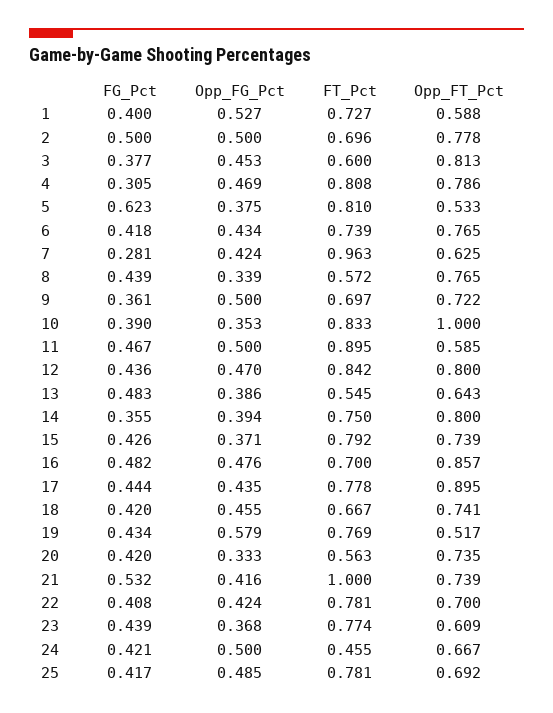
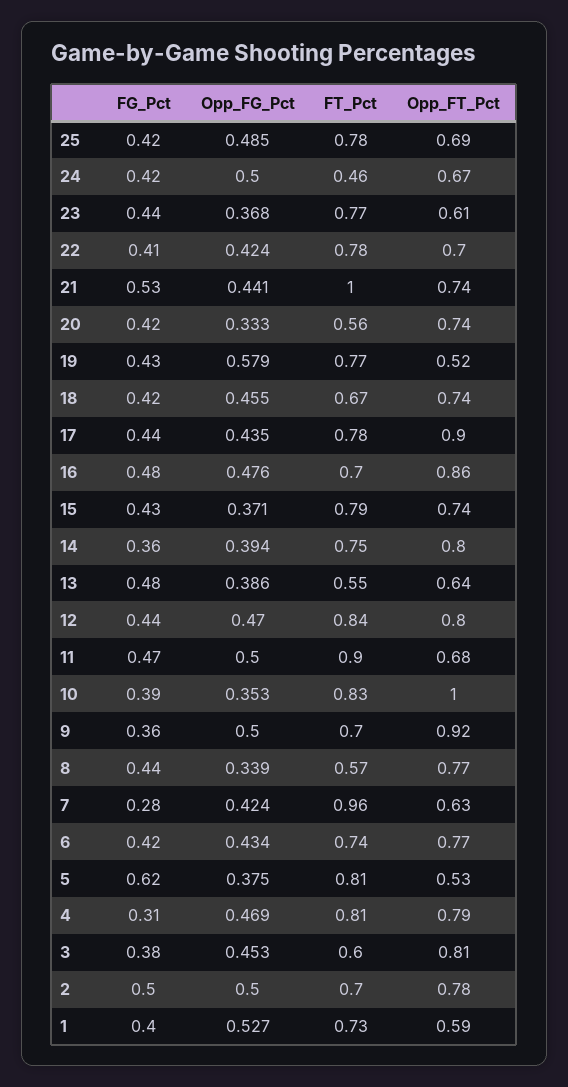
  {
    "FG_Pct": {
      "1": 0.4,
      "2": 0.5,
      "3": 0.377,
      "4": 0.305,
      "5": 0.623,
      "6": 0.418,
      "7": 0.281,
      "8": 0.439,
      "9": 0.361,
      "10": 0.39,
      "11": 0.467,
      "12": 0.436,
      "13": 0.483,
      "14": 0.355,
      "15": 0.426,
      "16": 0.482,
      "17": 0.444,
      "18": 0.42,
      "19": 0.434,
      "20": 0.42,
      "21": 0.532,
      "22": 0.408,
      "23": 0.439,
      "24": 0.421,
      "25": 0.417
    },
    "Opp_FG_Pct": {
      "1": 0.527,
      "2": 0.5,
      "3": 0.453,
      "4": 0.469,
      "5": 0.375,
      "6": 0.434,
      "7": 0.424,
      "8": 0.339,
      "9": 0.5,
      "10": 0.353,
      "11": 0.5,
      "12": 0.47,
      "13": 0.386,
      "14": 0.394,
      "15": 0.371,
      "16": 0.476,
      "17": 0.435,
      "18": 0.455,
      "19": 0.579,
      "20": 0.333,
-     "21": 0.416,
+     "21": 0.441,
      "22": 0.424,
      "23": 0.368,
      "24": 0.5,
      "25": 0.485
    },
    "FT_Pct": {
      "1": 0.727,
      "2": 0.696,
      "3": 0.6,
      "4": 0.808,
      "5": 0.81,
      "6": 0.739,
      "7": 0.963,
      "8": 0.572,
      "9": 0.697,
      "10": 0.833,
      "11": 0.895,
      "12": 0.842,
      "13": 0.545,
      "14": 0.75,
      "15": 0.792,
      "16": 0.7,
      "17": 0.778,
      "18": 0.667,
      "19": 0.769,
      "20": 0.563,
      "21": 1,
      "22": 0.781,
      "23": 0.774,
      "24": 0.455,
      "25": 0.781
    },
    "Opp_FT_Pct": {
      "1": 0.588,
      "2": 0.778,
      "3": 0.813,
      "4": 0.786,
      "5": 0.533,
      "6": 0.765,
      "7": 0.625,
      "8": 0.765,
-     "9": 0.722,
+     "9": 0.92,
      "10": 1,
-     "11": 0.585,
+     "11": 0.68,
      "12": 0.8,
      "13": 0.643,
      "14": 0.8,
      "15": 0.739,
      "16": 0.857,
      "17": 0.895,
      "18": 0.741,
      "19": 0.517,
      "20": 0.735,
      "21": 0.739,
      "22": 0.7,
      "23": 0.609,
      "24": 0.667,
      "25": 0.692
    }
  }

